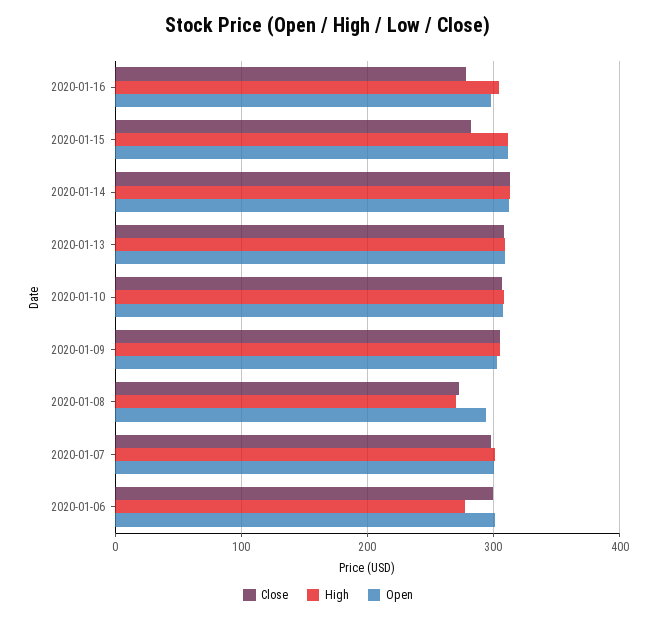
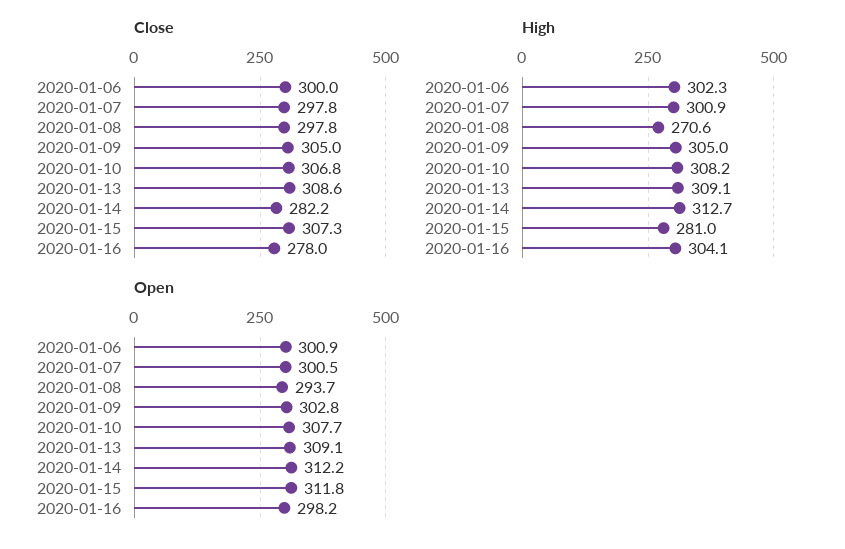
  {
    "Close": {
      "2020-01-16": 278,
-     "2020-01-15": 280,
+     "2020-01-15": 307.3,
-     "2020-01-14": 310,
+     "2020-01-14": 282.2,
      "2020-01-13": 308.6,
      "2020-01-10": 306.8,
      "2020-01-09": 305,
-     "2020-01-08": 270,
+     "2020-01-08": 297.8,
      "2020-01-07": 297.8,
      "2020-01-06": 300
    },
    "High": {
      "2020-01-16": 304.1,
-     "2020-01-15": 310,
+     "2020-01-15": 281,
      "2020-01-14": 312.7,
      "2020-01-13": 309.1,
      "2020-01-10": 308.2,
      "2020-01-09": 305,
      "2020-01-08": 270.6,
      "2020-01-07": 300.9,
-     "2020-01-06": 280
+     "2020-01-06": 302.3
    },
    "Open": {
      "2020-01-16": 298.2,
      "2020-01-15": 311.8,
      "2020-01-14": 312.2,
      "2020-01-13": 309.1,
      "2020-01-10": 307.7,
      "2020-01-09": 302.8,
      "2020-01-08": 293.7,
      "2020-01-07": 300.5,
      "2020-01-06": 300.9
    }
  }

